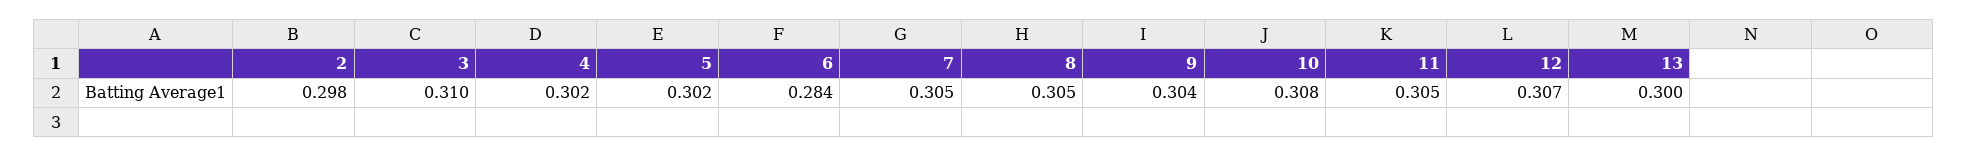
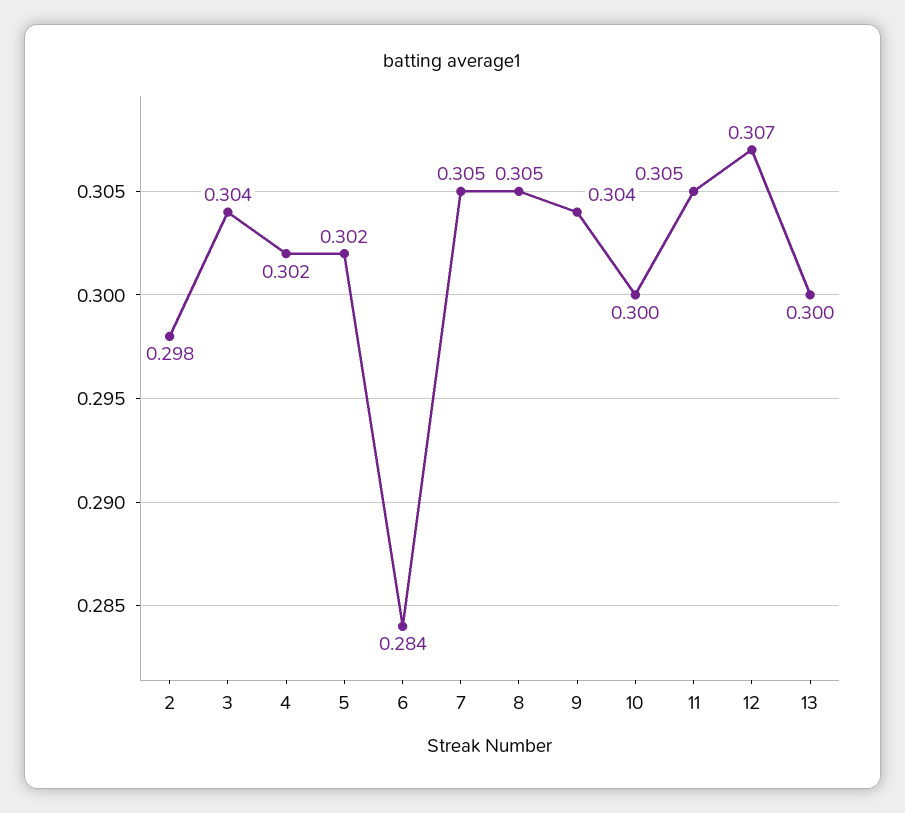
  {
    "2": 0.298,
-   "3": 0.31,
+   "3": 0.304,
    "4": 0.302,
    "5": 0.302,
    "6": 0.284,
    "7": 0.305,
    "8": 0.305,
    "9": 0.304,
-   "10": 0.308,
+   "10": 0.3,
    "11": 0.305,
    "12": 0.307,
    "13": 0.3
  }

